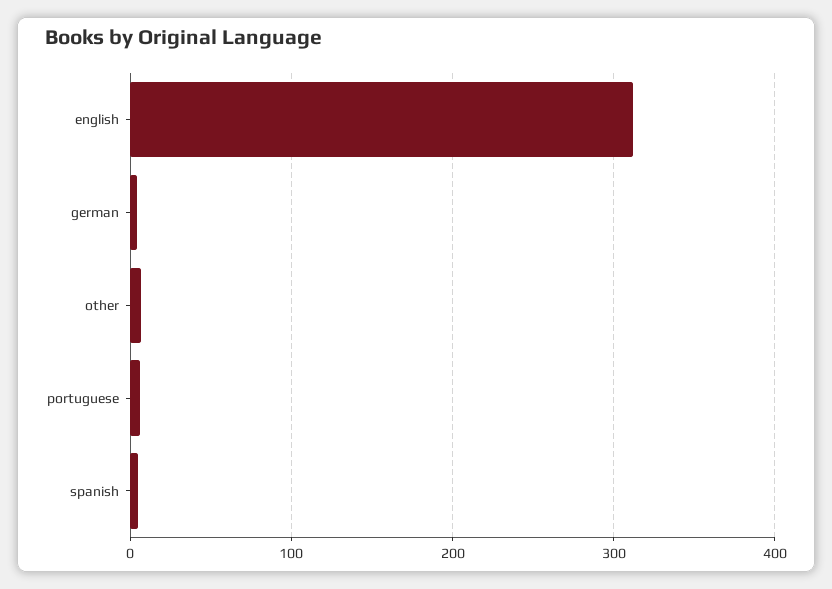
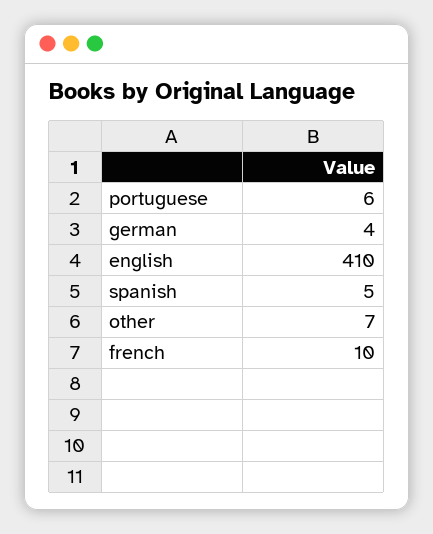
  {
-   "english": 310,
+   "english": 410,
    "german": 4,
    "other": 7,
    "portuguese": 6,
-   "spanish": 5
+   "spanish": 5,
+   "french": 10
  }

